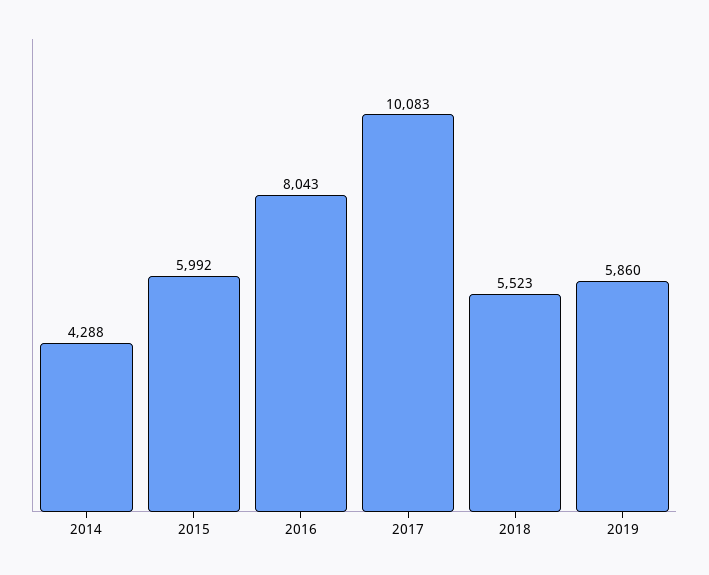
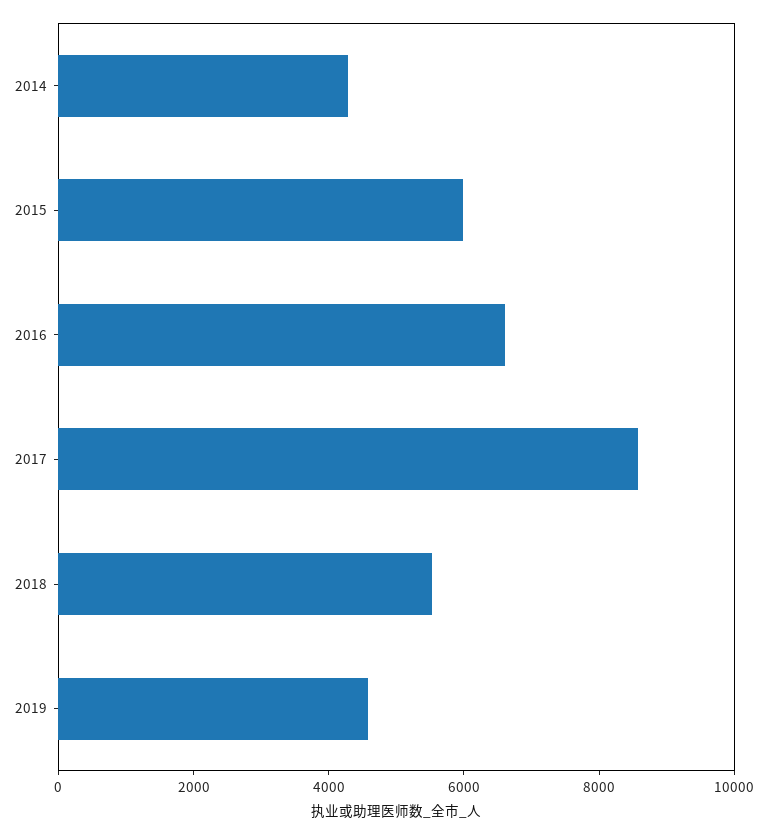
  {
    "2014": 4288,
    "2015": 5992,
-   "2016": 8043,
+   "2016": 6500,
-   "2017": 10083,
+   "2017": 8500,
    "2018": 5523,
-   "2019": 5860
+   "2019": 4500
  }

